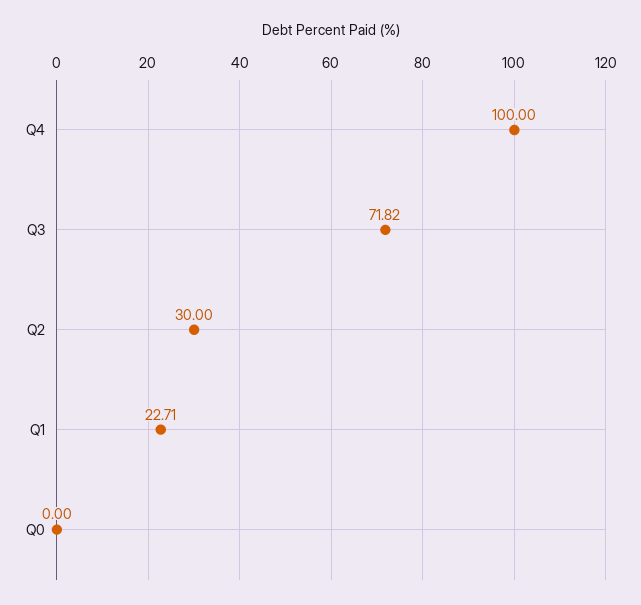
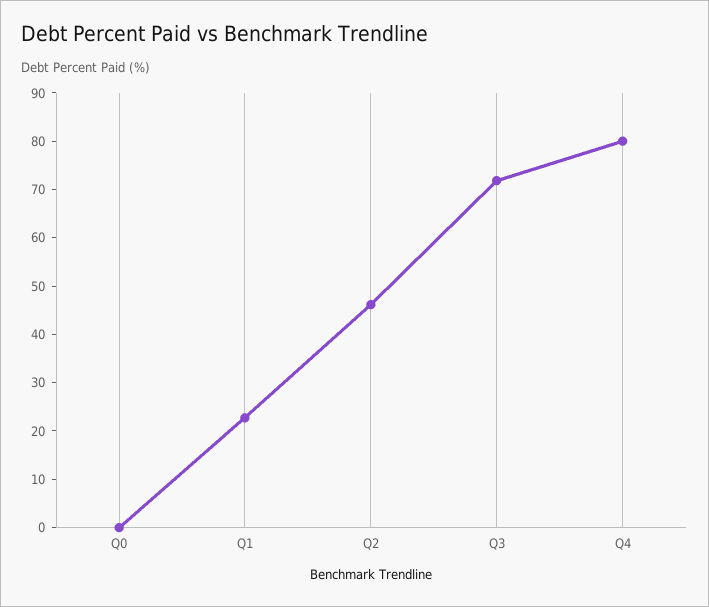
  {
-   "Q4": 100,
+   "Q4": 80,
    "Q3": 71.82,
-   "Q2": 30,
+   "Q2": 46,
    "Q1": 22.71,
    "Q0": 0
  }

